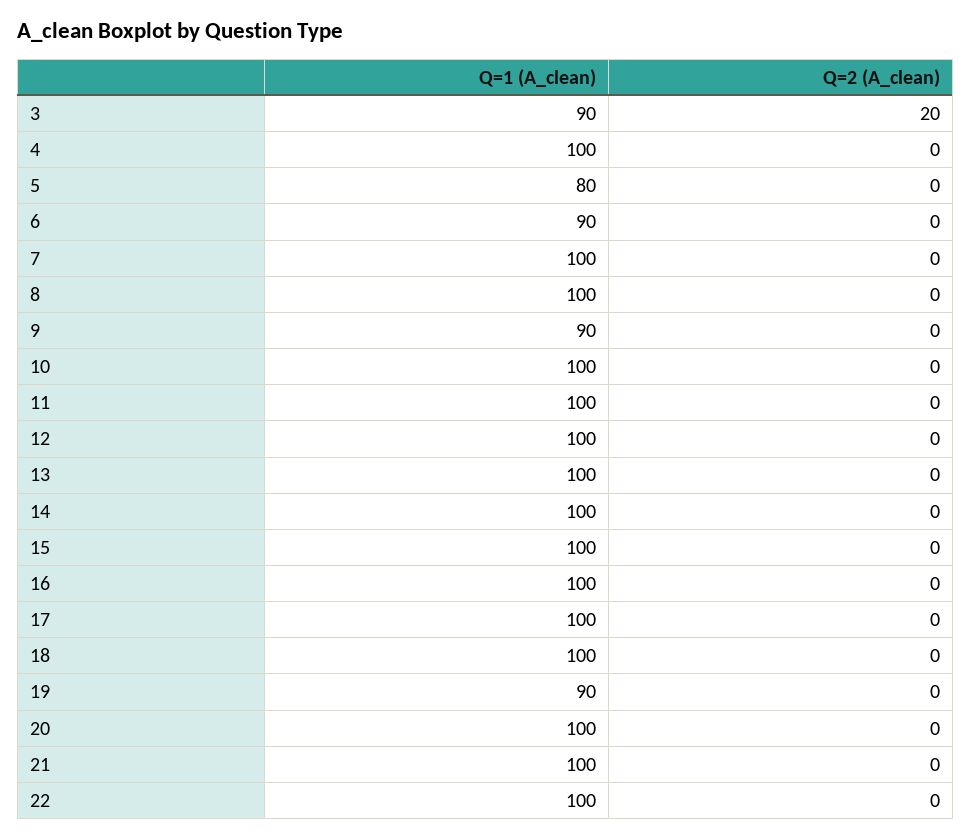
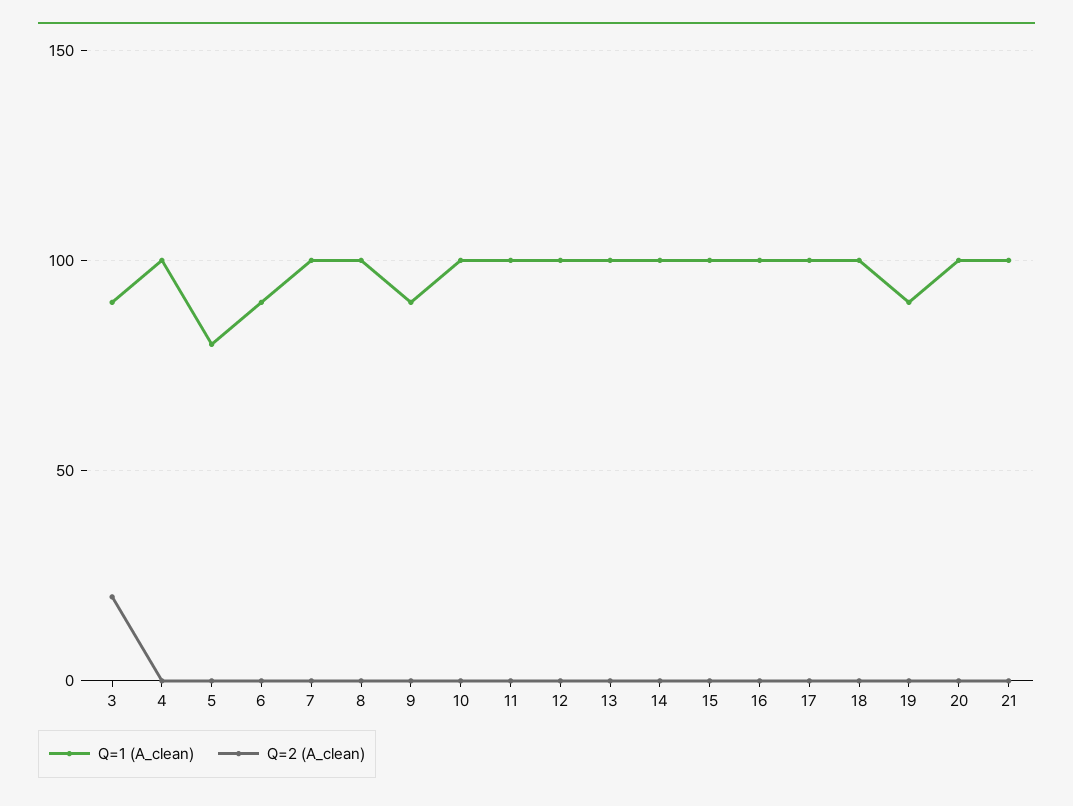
  {
    "Q=1 (A_clean)": {
      "3": 90,
      "4": 100,
      "5": 80,
      "6": 90,
      "7": 100,
      "8": 100,
      "9": 90,
      "10": 100,
      "11": 100,
      "12": 100,
      "13": 100,
      "14": 100,
      "15": 100,
      "16": 100,
      "17": 100,
      "18": 100,
      "19": 90,
      "20": 100,
-     "21": 100,
+     "21": 100
-     "22": 100
    },
    "Q=2 (A_clean)": {
      "3": 20,
      "4": 0,
      "5": 0,
      "6": 0,
      "7": 0,
      "8": 0,
      "9": 0,
      "10": 0,
      "11": 0,
      "12": 0,
      "13": 0,
      "14": 0,
      "15": 0,
      "16": 0,
      "17": 0,
      "18": 0,
      "19": 0,
      "20": 0,
-     "21": 0,
+     "21": 0
-     "22": 0
    }
  }

